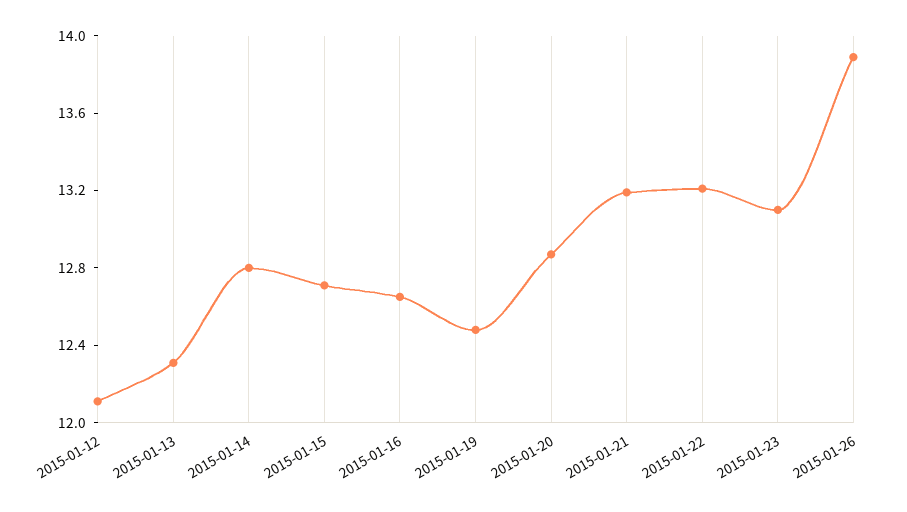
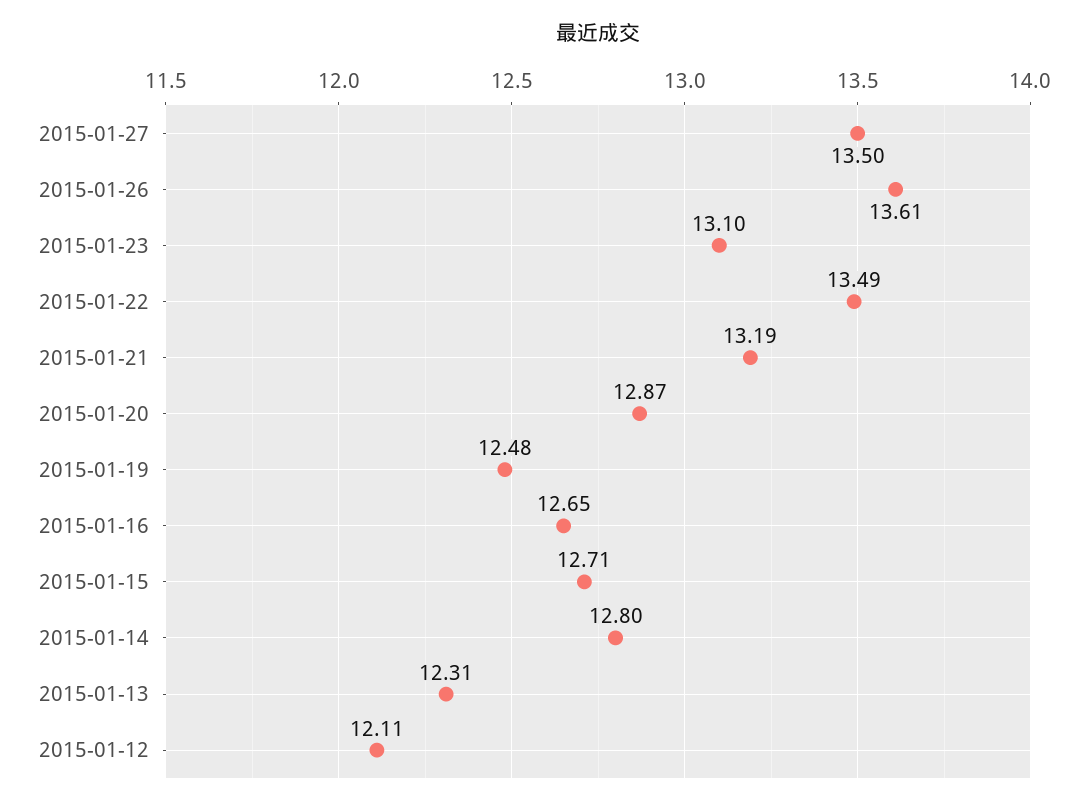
  {
    "2015-01-12": 12.11,
    "2015-01-13": 12.31,
    "2015-01-14": 12.8,
    "2015-01-15": 12.71,
    "2015-01-16": 12.65,
    "2015-01-19": 12.48,
    "2015-01-20": 12.87,
    "2015-01-21": 13.19,
-   "2015-01-22": 13.2,
+   "2015-01-22": 13.49,
    "2015-01-23": 13.1,
-   "2015-01-26": 13.9
+   "2015-01-26": 13.61,
+   "2015-01-27": 13.5
  }

